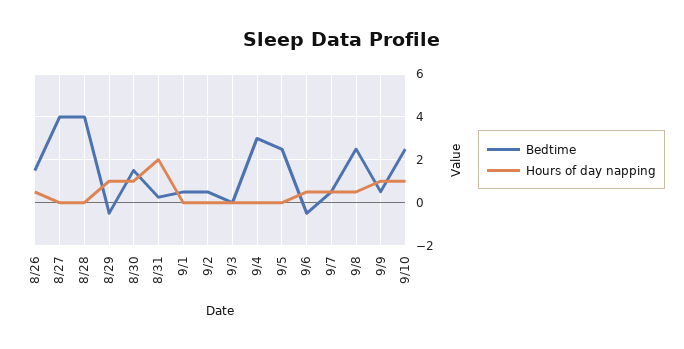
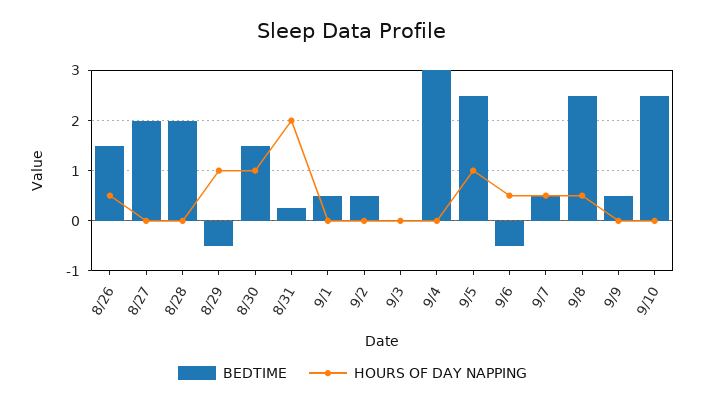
  {
    "Bedtime": {
      "8/26": 1.6,
-     "8/27": 4,
+     "8/27": 2,
-     "8/28": 4,
+     "8/28": 2,
      "8/29": -0.6,
      "8/30": 1.6,
      "8/31": 0.2,
      "9/1": 0.6,
      "9/2": 0.6,
      "9/3": 0,
      "9/4": 3,
      "9/5": 2.6,
      "9/6": -0.6,
      "9/7": 0.6,
      "9/8": 2.6,
      "9/9": 0.6,
      "9/10": 2.6
    },
    "Hours of day napping": {
      "8/26": 0.6,
      "8/27": 0,
      "8/28": 0,
      "8/29": 1,
      "8/30": 1,
      "8/31": 2,
      "9/1": 0,
      "9/2": 0,
      "9/3": 0,
      "9/4": 0,
-     "9/5": 0,
+     "9/5": 1,
      "9/6": 0.6,
      "9/7": 0.6,
      "9/8": 0.6,
-     "9/9": 1,
+     "9/9": 0,
-     "9/10": 1
+     "9/10": 0
    }
  }

